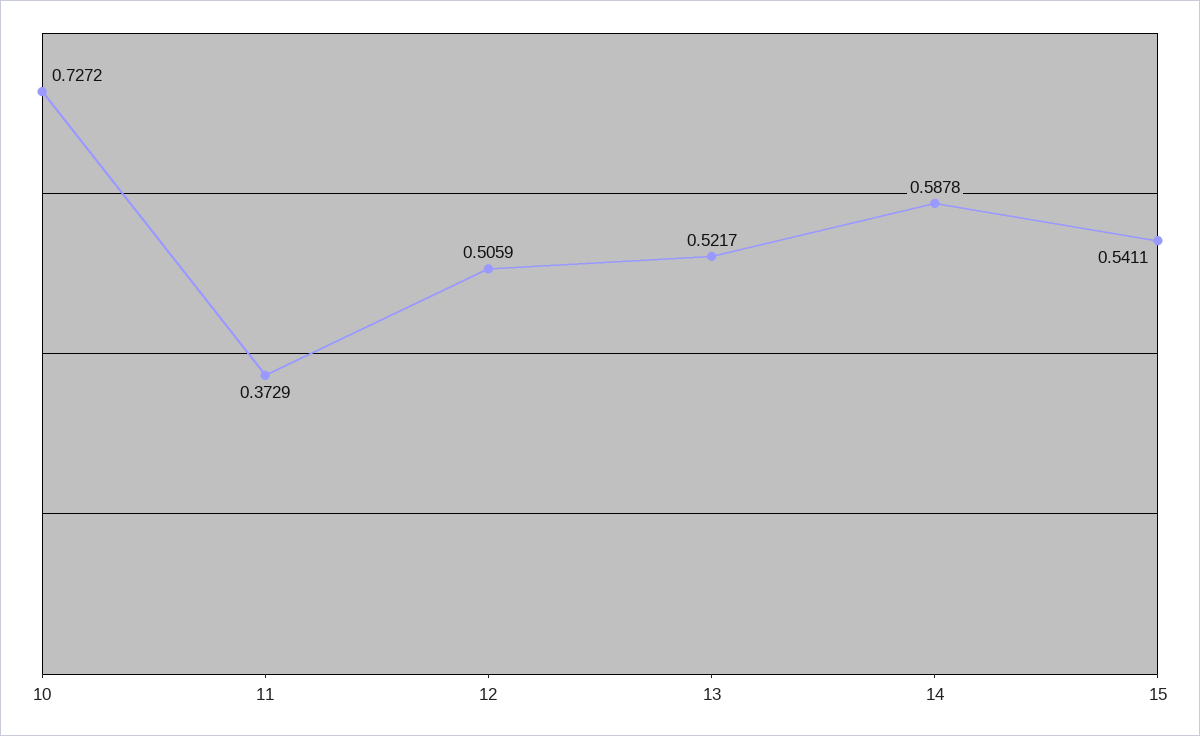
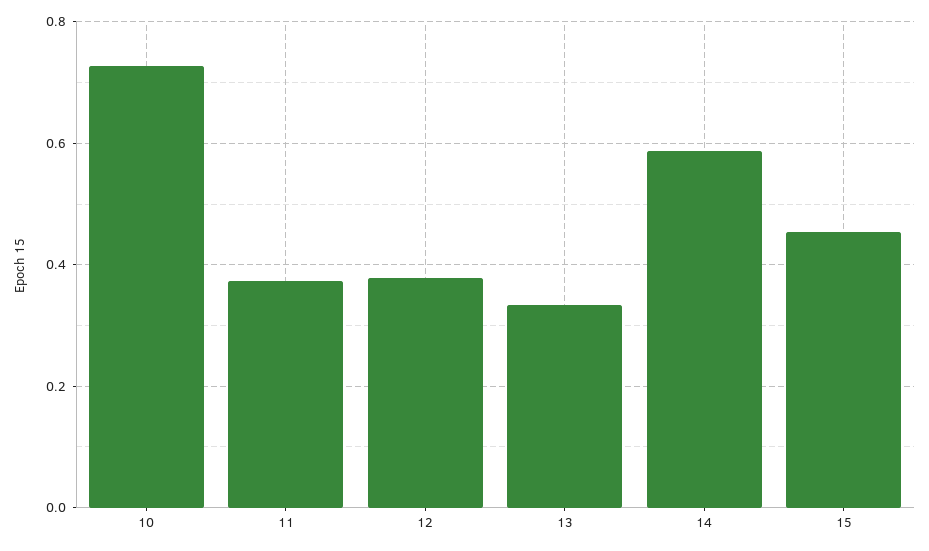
  {
    "10": 0.7272,
    "11": 0.3729,
-   "12": 0.5059,
+   "12": 0.38,
-   "13": 0.5217,
+   "13": 0.34,
    "14": 0.5878,
-   "15": 0.5411
+   "15": 0.46
  }

